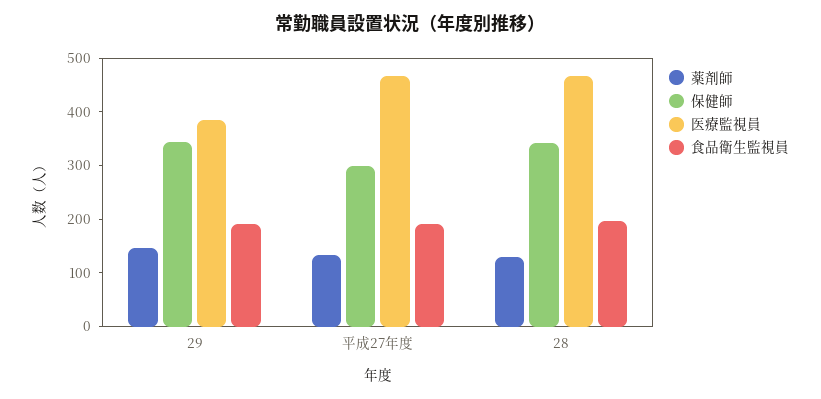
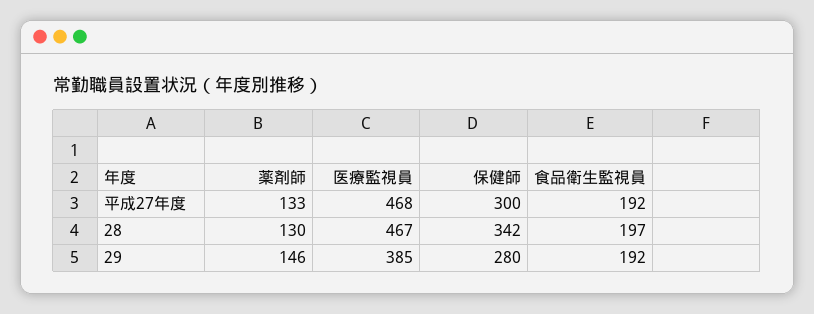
  {
    "薬剤師": {
      "29": 146,
      "平成27年度": 133,
      "28": 130
    },
    "保健師": {
-     "29": 340,
+     "29": 280,
      "平成27年度": 300,
      "28": 342
    },
    "医療監視員": {
      "29": 385,
      "平成27年度": 468,
      "28": 467
    },
    "食品衛生監視員": {
      "29": 192,
      "平成27年度": 192,
      "28": 197
    }
  }

